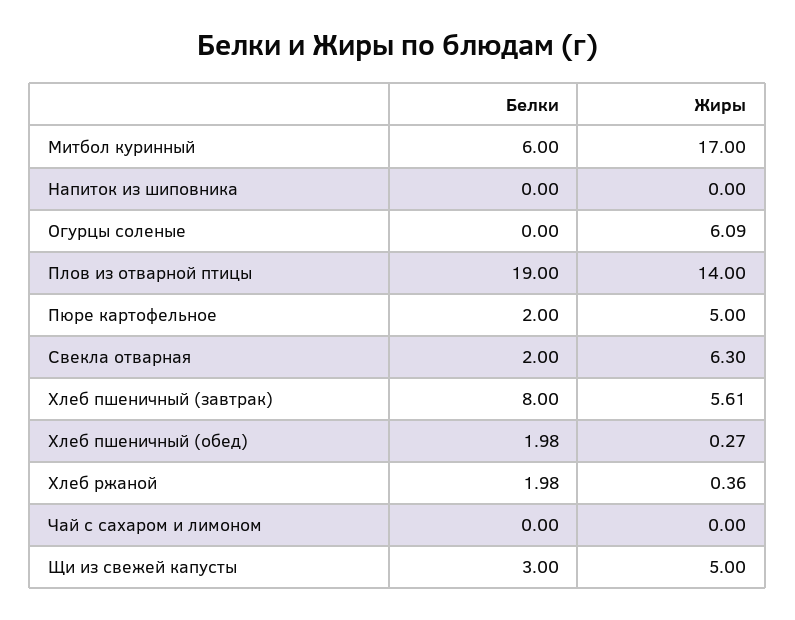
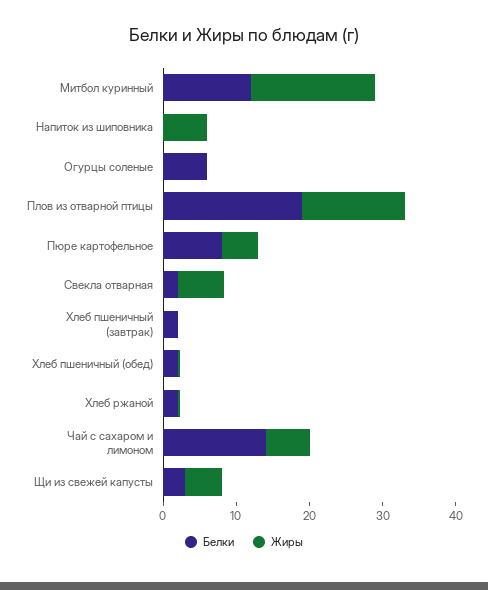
  {
    "Белки": {
-     "Митбол куринный": 6,
+     "Митбол куринный": 12,
      "Напиток из шиповника": 0,
-     "Огурцы соленые": 0,
+     "Огурцы соленые": 6,
      "Плов из отварной птицы": 19,
-     "Пюре картофельное": 2,
+     "Пюре картофельное": 8,
      "Свекла отварная": 2,
-     "Хлеб пшеничный (завтрак)": 8,
+     "Хлеб пшеничный (завтрак)": 2,
      "Хлеб пшеничный (обед)": 1.98,
      "Хлеб ржаной": 1.98,
-     "Чай с сахаром и лимоном": 0,
+     "Чай с сахаром и лимоном": 14,
      "Щи из свежей капусты": 3
    },
    "Жиры": {
      "Митбол куринный": 17,
-     "Напиток из шиповника": 0,
+     "Напиток из шиповника": 6,
-     "Огурцы соленые": 6.09,
+     "Огурцы соленые": 0,
      "Плов из отварной птицы": 14,
      "Пюре картофельное": 5,
      "Свекла отварная": 6.3,
-     "Хлеб пшеничный (завтрак)": 5.61,
+     "Хлеб пшеничный (завтрак)": 0,
      "Хлеб пшеничный (обед)": 0.27,
      "Хлеб ржаной": 0.36,
-     "Чай с сахаром и лимоном": 0,
+     "Чай с сахаром и лимоном": 6,
      "Щи из свежей капусты": 5
    }
  }

